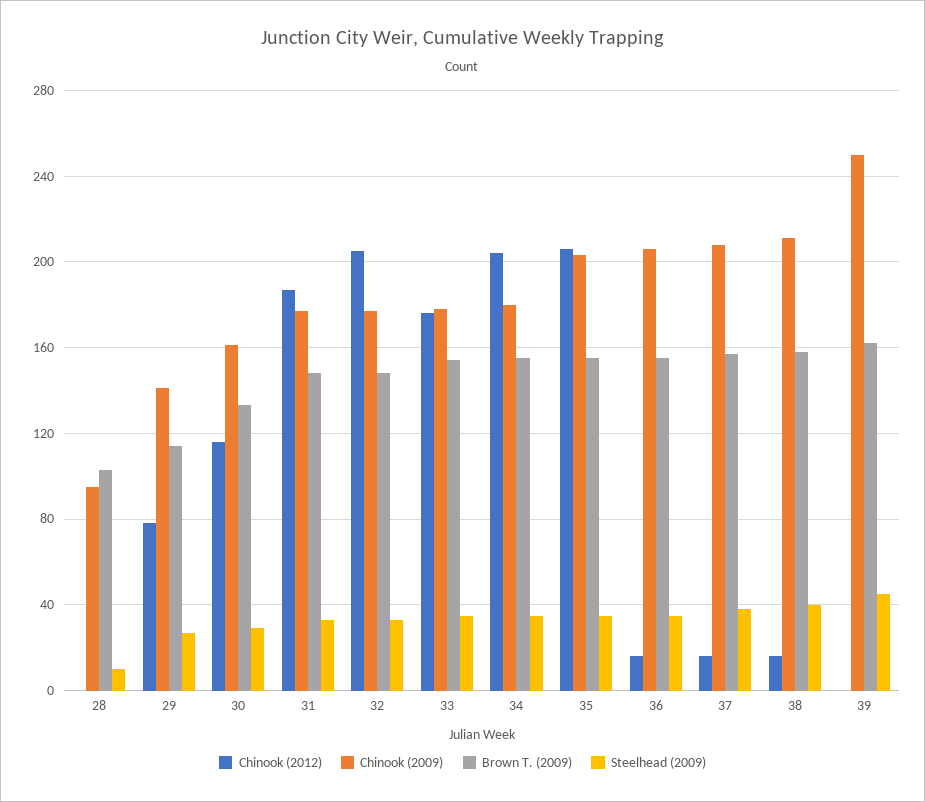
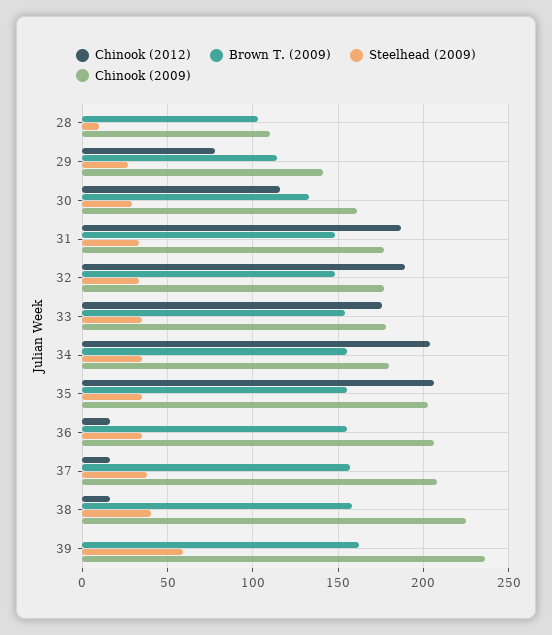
  {
    "Chinook (2012)": {
      "28": 0,
      "29": 80,
      "30": 115,
      "31": 185,
-     "32": 205,
+     "32": 190,
      "33": 175,
      "34": 205,
      "35": 205,
      "36": 15,
      "37": 15,
      "38": 15,
      "39": 0
    },
    "Chinook (2009)": {
-     "28": 95,
+     "28": 110,
      "29": 140,
      "30": 160,
      "31": 175,
      "32": 175,
      "33": 180,
      "34": 180,
      "35": 205,
      "36": 205,
      "37": 210,
-     "38": 210,
+     "38": 225,
-     "39": 250
+     "39": 235
    },
    "Brown T. (2009)": {
      "28": 105,
      "29": 115,
      "30": 135,
      "31": 150,
      "32": 150,
      "33": 155,
      "34": 155,
      "35": 155,
      "36": 155,
      "37": 155,
      "38": 160,
      "39": 160
    },
    "Steelhead (2009)": {
      "28": 10,
      "29": 25,
      "30": 30,
      "31": 35,
      "32": 35,
      "33": 35,
      "34": 35,
      "35": 35,
      "36": 35,
      "37": 40,
      "38": 40,
-     "39": 45
+     "39": 60
    }
  }

